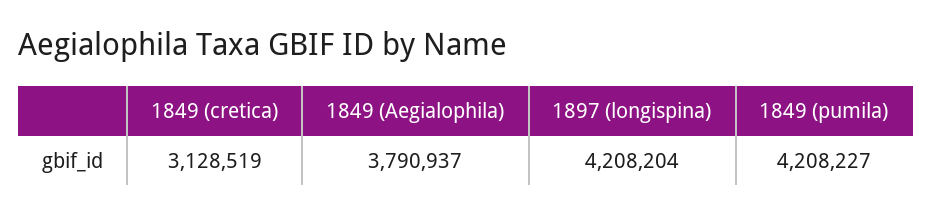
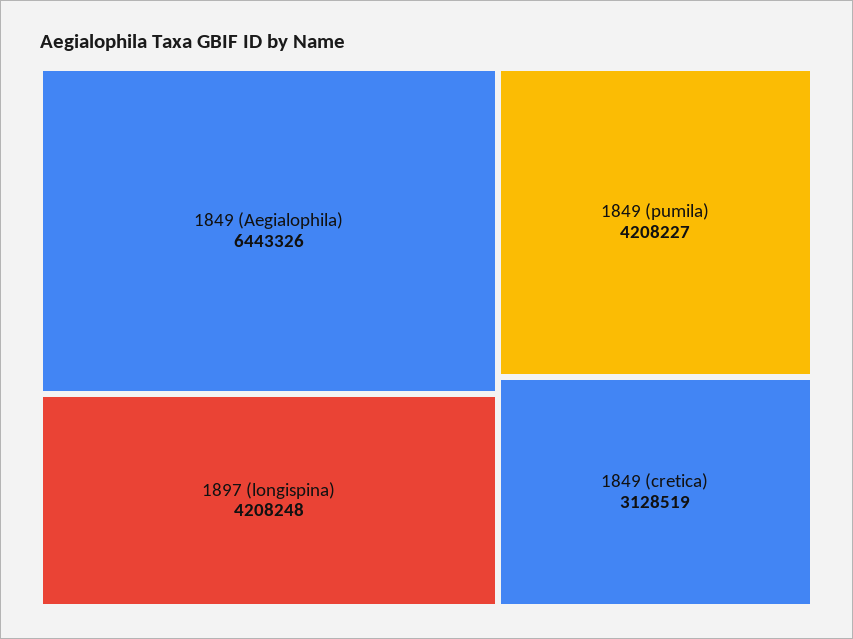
  {
    "1849 (cretica)": 3128519,
-   "1849 (Aegialophila)": 3790937,
+   "1849 (Aegialophila)": 6443326,
-   "1897 (longispina)": 4208204,
+   "1897 (longispina)": 4208248,
    "1849 (pumila)": 4208227
  }

